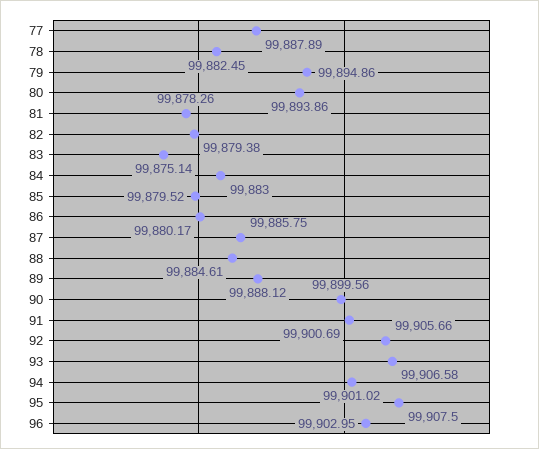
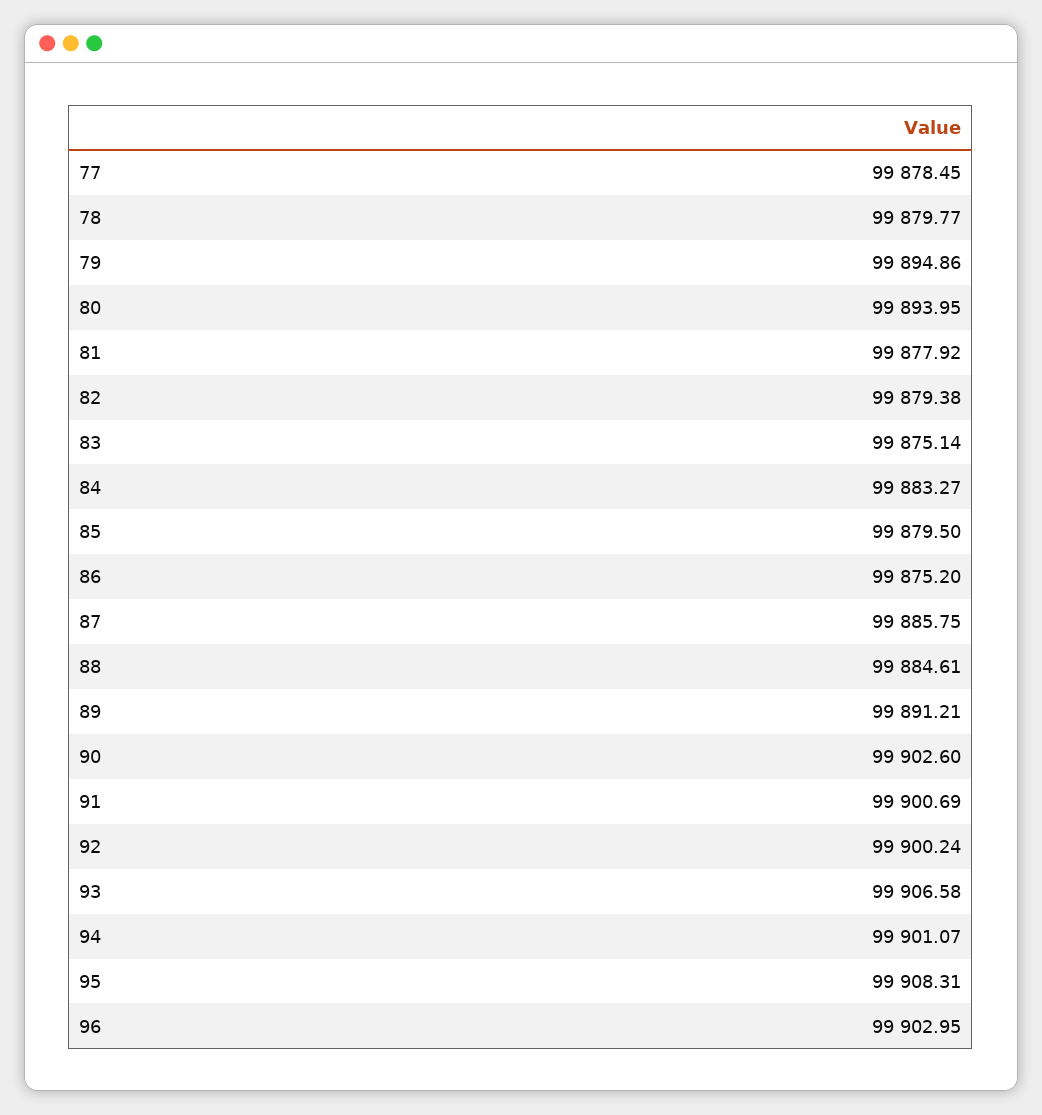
  {
-   "77": 99887.89,
+   "77": 99878.45,
-   "78": 99882.45,
+   "78": 99879.77,
    "79": 99894.86,
-   "80": 99893.86,
+   "80": 99893.95,
-   "81": 99878.26,
+   "81": 99877.92,
    "82": 99879.38,
    "83": 99875.14,
-   "84": 99883,
+   "84": 99883.27,
-   "85": 99879.52,
+   "85": 99879.5,
-   "86": 99880.17,
+   "86": 99875.2,
    "87": 99885.75,
    "88": 99884.61,
-   "89": 99888.12,
+   "89": 99891.21,
-   "90": 99899.56,
+   "90": 99902.6,
    "91": 99900.69,
-   "92": 99905.66,
+   "92": 99900.24,
    "93": 99906.58,
-   "94": 99901.02,
+   "94": 99901.07,
-   "95": 99907.5,
+   "95": 99908.31,
    "96": 99902.95
  }

